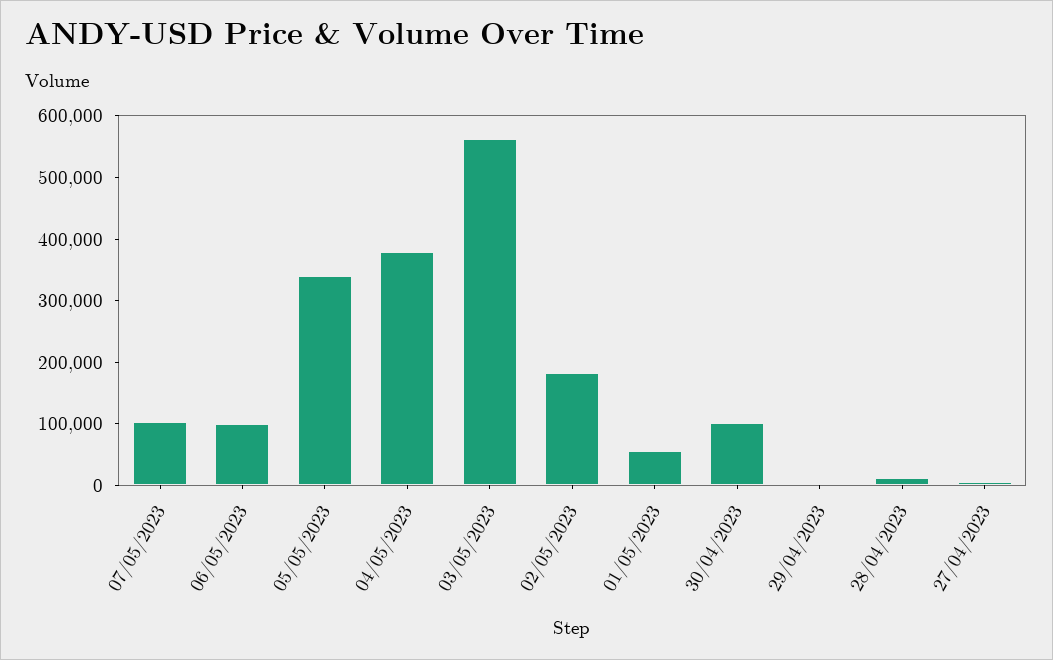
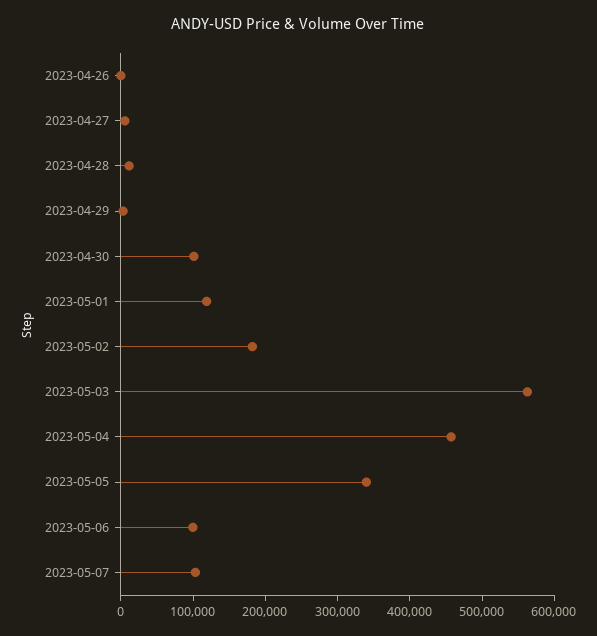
  {
    "07/05/2023": 100000,
    "06/05/2023": 100000,
    "05/05/2023": 340000,
-   "04/05/2023": 380000,
+   "04/05/2023": 460000,
    "03/05/2023": 560000,
    "02/05/2023": 180000,
-   "01/05/2023": 60000,
+   "01/05/2023": 120000,
    "30/04/2023": 100000,
    "29/04/2023": 0,
    "28/04/2023": 20000,
-   "27/04/2023": 0
+   "27/04/2023": 0,
+   "2023-04-26": 0
  }

